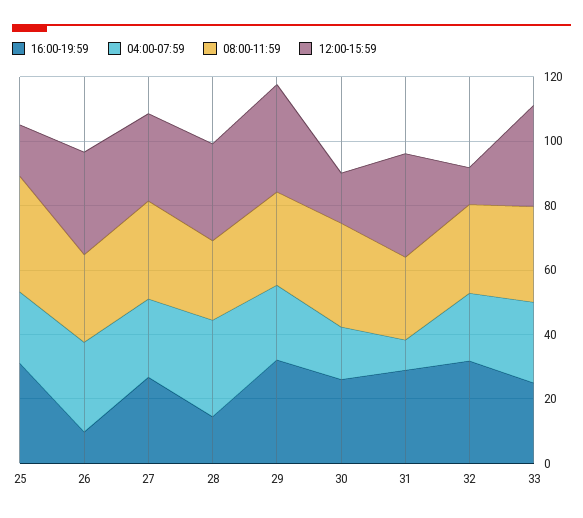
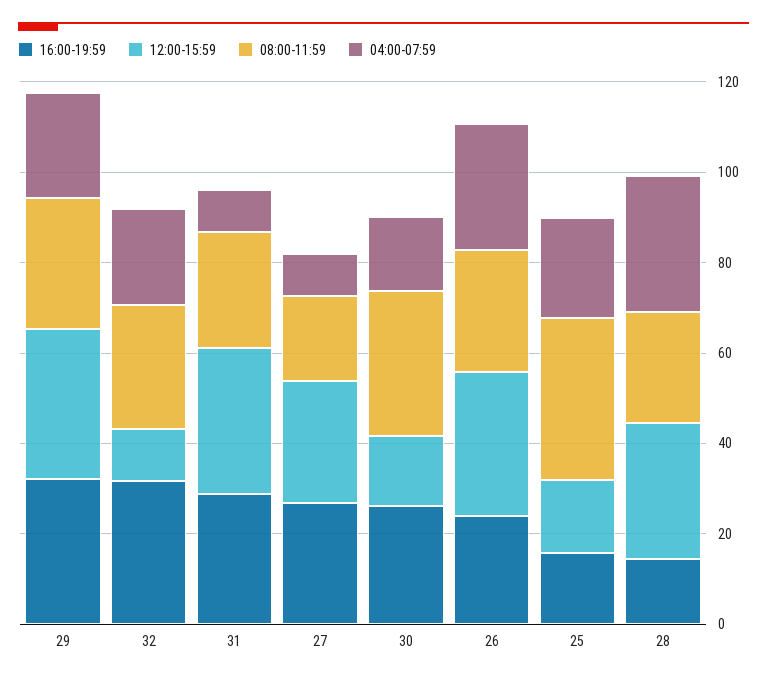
  {
    "16:00-19:59": {
-     "25": 30,
+     "25": 15,
-     "26": 10,
+     "26": 25,
      "27": 25,
      "28": 15,
      "29": 30,
      "30": 25,
      "31": 30,
-     "32": 30,
+     "32": 30
-     "33": 25
    },
    "04:00-07:59": {
      "25": 20,
      "26": 30,
-     "27": 25,
+     "27": 10,
      "28": 30,
      "29": 25,
      "30": 15,
      "31": 10,
-     "32": 20,
+     "32": 20
-     "33": 25
    },
    "08:00-11:59": {
      "25": 35,
      "26": 25,
-     "27": 30,
+     "27": 20,
      "28": 25,
      "29": 30,
      "30": 30,
      "31": 25,
-     "32": 30,
+     "32": 30
-     "33": 30
    },
    "12:00-15:59": {
      "25": 15,
      "26": 30,
      "27": 25,
      "28": 30,
      "29": 35,
      "30": 15,
      "31": 30,
-     "32": 10,
+     "32": 10
-     "33": 30
    }
  }

